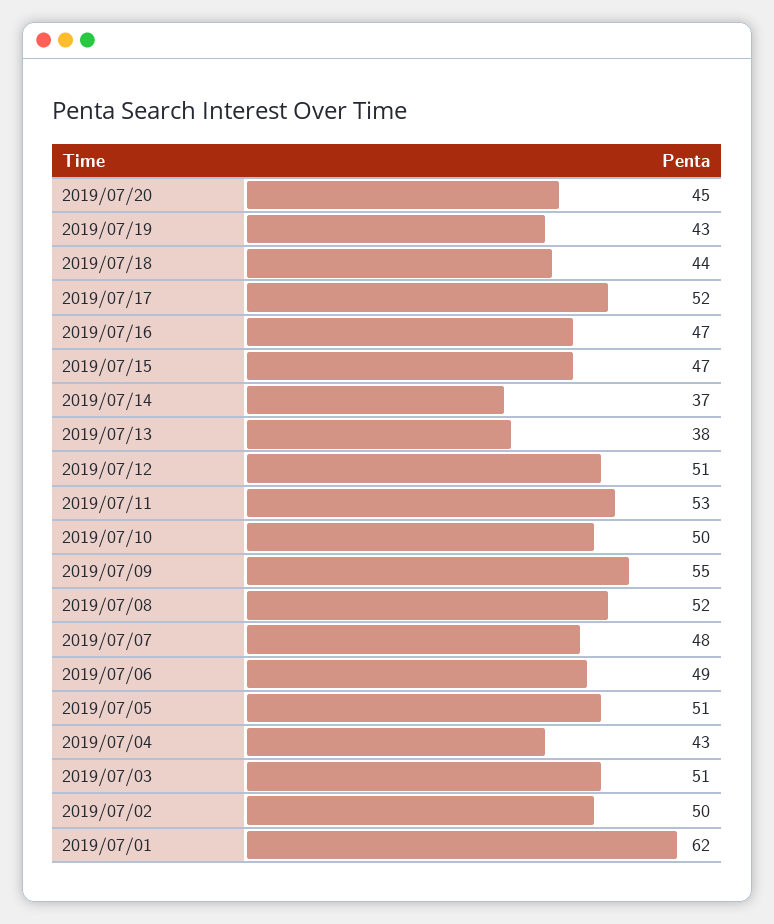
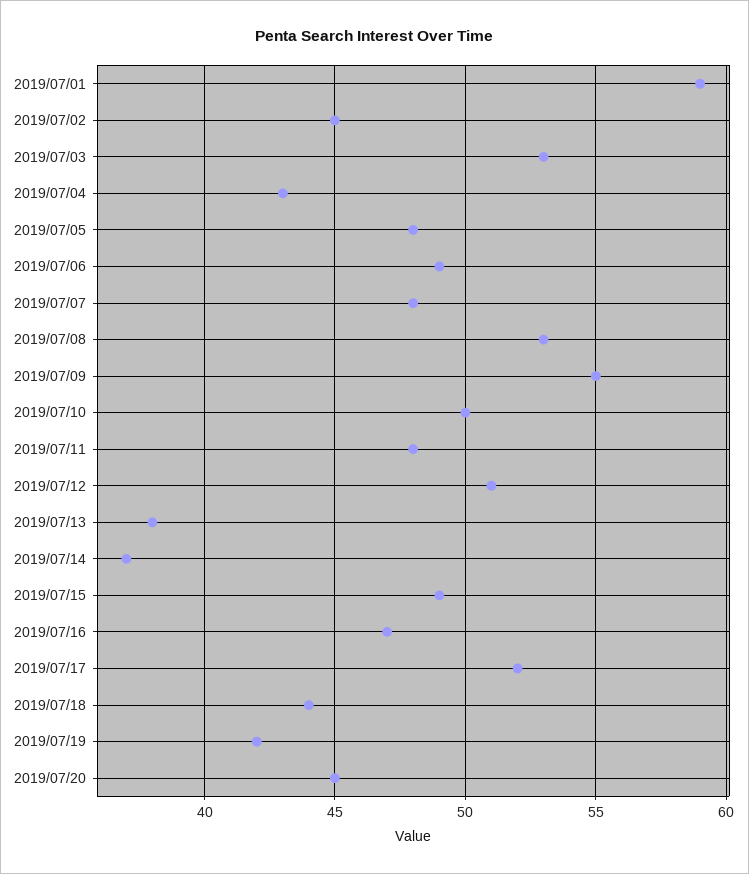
  {
    "2019/07/20": 45,
-   "2019/07/19": 43,
+   "2019/07/19": 42,
    "2019/07/18": 44,
    "2019/07/17": 52,
    "2019/07/16": 47,
-   "2019/07/15": 47,
+   "2019/07/15": 49,
    "2019/07/14": 37,
    "2019/07/13": 38,
    "2019/07/12": 51,
-   "2019/07/11": 53,
+   "2019/07/11": 48,
    "2019/07/10": 50,
    "2019/07/09": 55,
-   "2019/07/08": 52,
+   "2019/07/08": 53,
    "2019/07/07": 48,
    "2019/07/06": 49,
-   "2019/07/05": 51,
+   "2019/07/05": 48,
    "2019/07/04": 43,
-   "2019/07/03": 51,
+   "2019/07/03": 53,
-   "2019/07/02": 50,
+   "2019/07/02": 45,
-   "2019/07/01": 62
+   "2019/07/01": 59
  }

